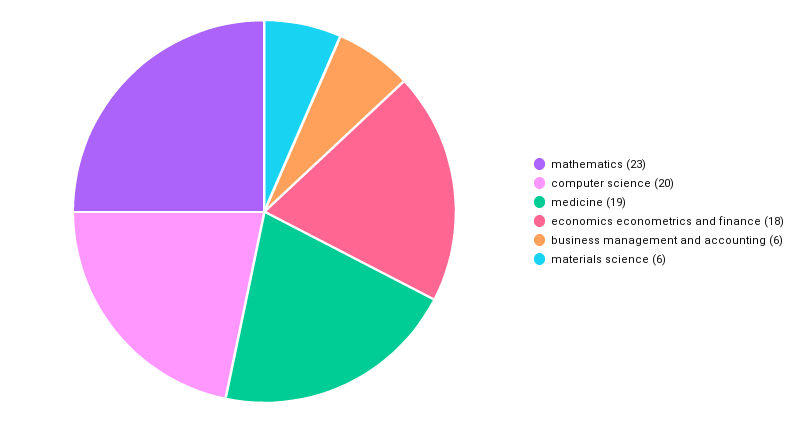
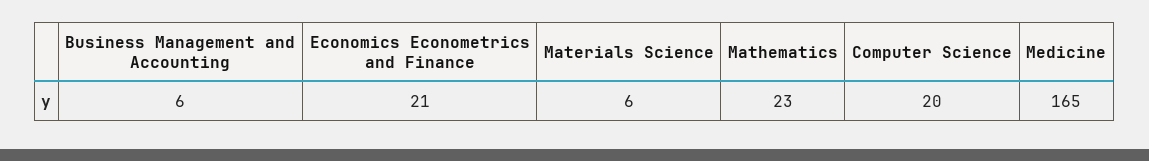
  {
    "mathematics": 23,
    "computer science": 20,
-   "medicine": 19,
+   "medicine": 165,
-   "economics econometrics and finance": 18,
+   "economics econometrics and finance": 21,
    "business management and accounting": 6,
    "materials science": 6
  }

